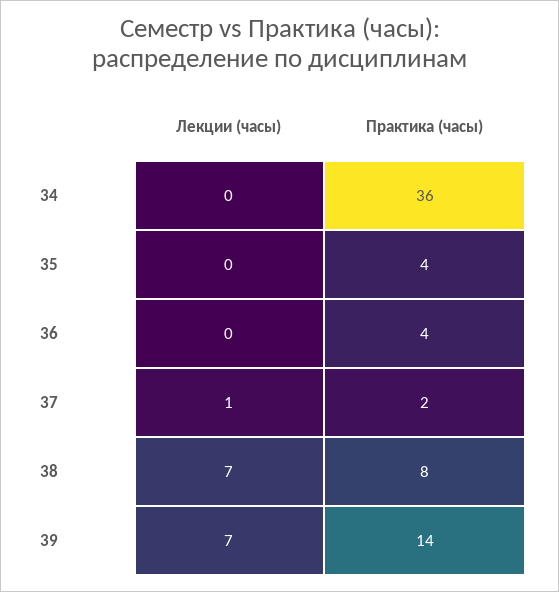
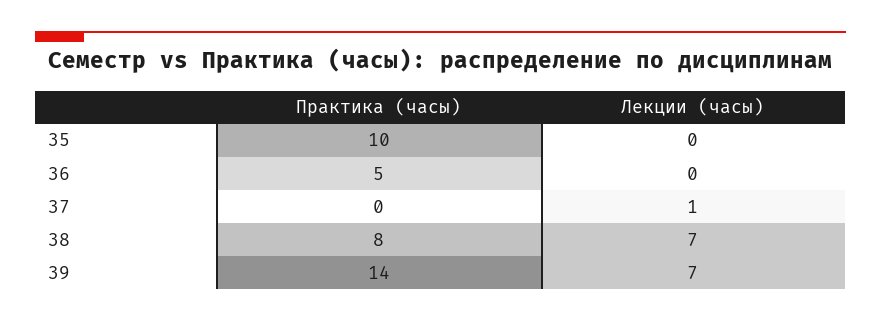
  {
    "Лекции (часы)": {
-     "34": 0,
      "35": 0,
      "36": 0,
      "37": 1,
      "38": 7,
      "39": 7
    },
    "Практика (часы)": {
-     "34": 36,
-     "35": 4,
+     "35": 10,
-     "36": 4,
+     "36": 5,
-     "37": 2,
+     "37": 0,
      "38": 8,
      "39": 14
    }
  }

